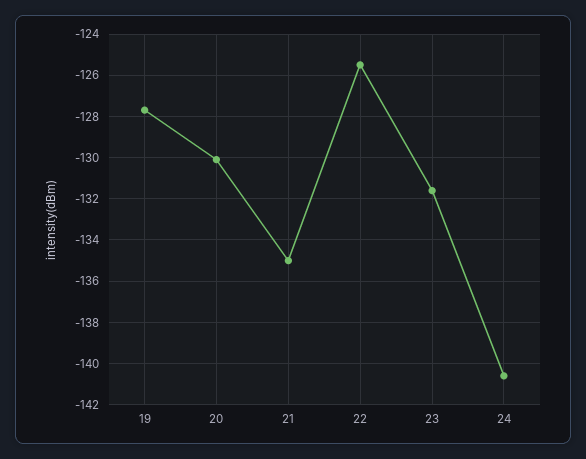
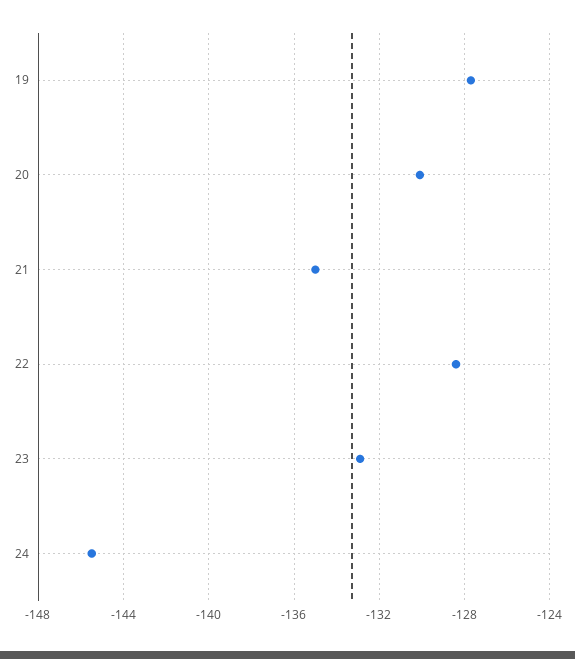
  {
    "19": -127.5,
    "20": -130,
    "21": -135,
-   "22": -125.5,
+   "22": -128.5,
-   "23": -131.5,
+   "23": -133,
-   "24": -140.5
+   "24": -145.5
  }

